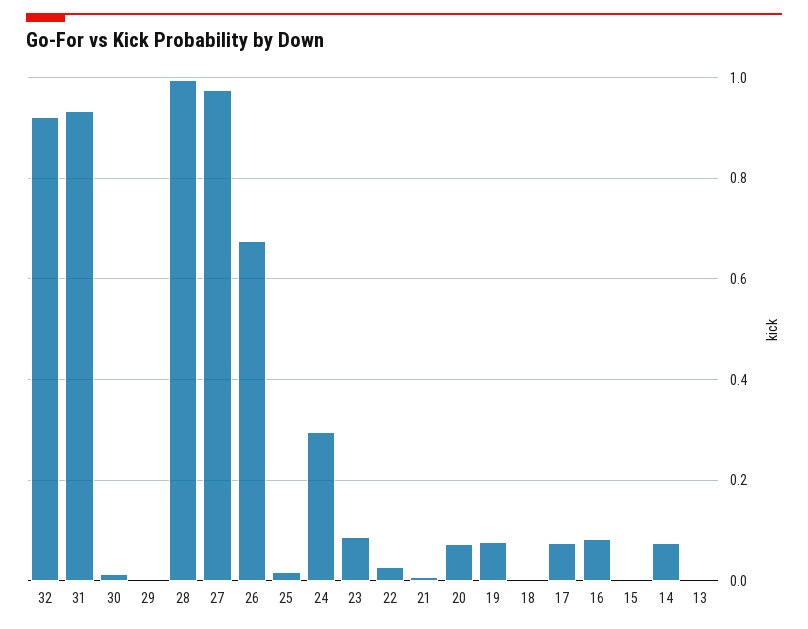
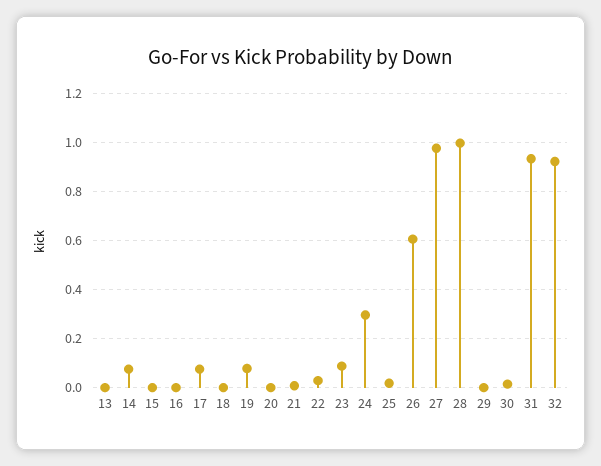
  {
    "32": 0.92,
    "31": 0.94,
    "30": 0.02,
    "29": 0,
    "28": 1,
    "27": 0.98,
-   "26": 0.68,
+   "26": 0.6,
    "25": 0.02,
    "24": 0.3,
    "23": 0.08,
    "22": 0.02,
    "21": 0,
-   "20": 0.08,
+   "20": 0,
    "19": 0.08,
    "18": 0,
    "17": 0.08,
-   "16": 0.08,
+   "16": 0,
    "15": 0,
    "14": 0.08,
    "13": 0
  }

